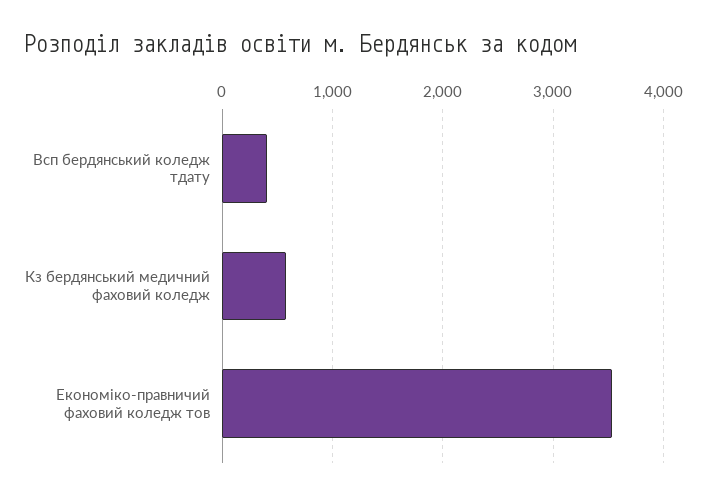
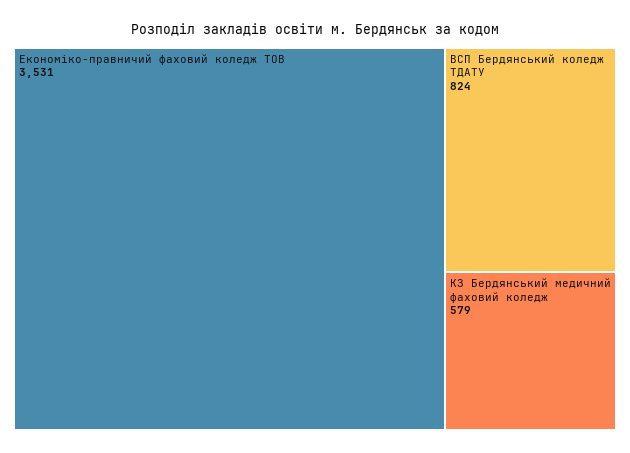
  {
-   "Всп бердянський коледж тдату": 400,
+   "Всп бердянський коледж тдату": 824,
    "Кз бердянський медичний фаховий коледж": 579,
    "Економіко-правничий фаховий коледж тов": 3531
  }

